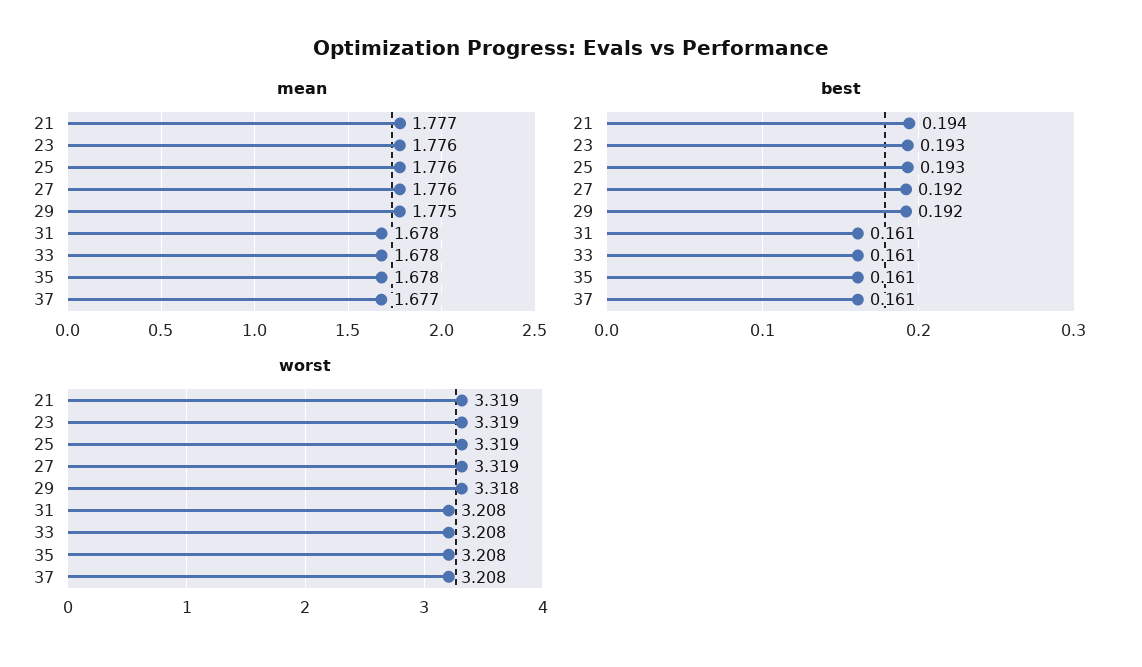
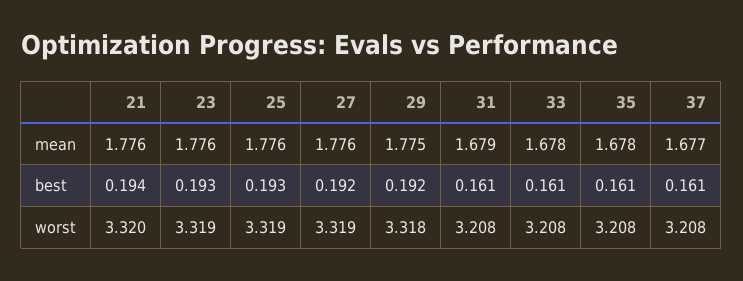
  {
    "mean": {
-     "21": 1.777,
+     "21": 1.776,
      "23": 1.776,
      "25": 1.776,
      "27": 1.776,
      "29": 1.775,
-     "31": 1.678,
+     "31": 1.679,
      "33": 1.678,
      "35": 1.678,
      "37": 1.677
    },
    "best": {
      "21": 0.194,
      "23": 0.193,
      "25": 0.193,
      "27": 0.192,
      "29": 0.192,
      "31": 0.161,
      "33": 0.161,
      "35": 0.161,
      "37": 0.161
    },
    "worst": {
-     "21": 3.319,
+     "21": 3.32,
      "23": 3.319,
      "25": 3.319,
      "27": 3.319,
      "29": 3.318,
      "31": 3.208,
      "33": 3.208,
      "35": 3.208,
      "37": 3.208
    }
  }

